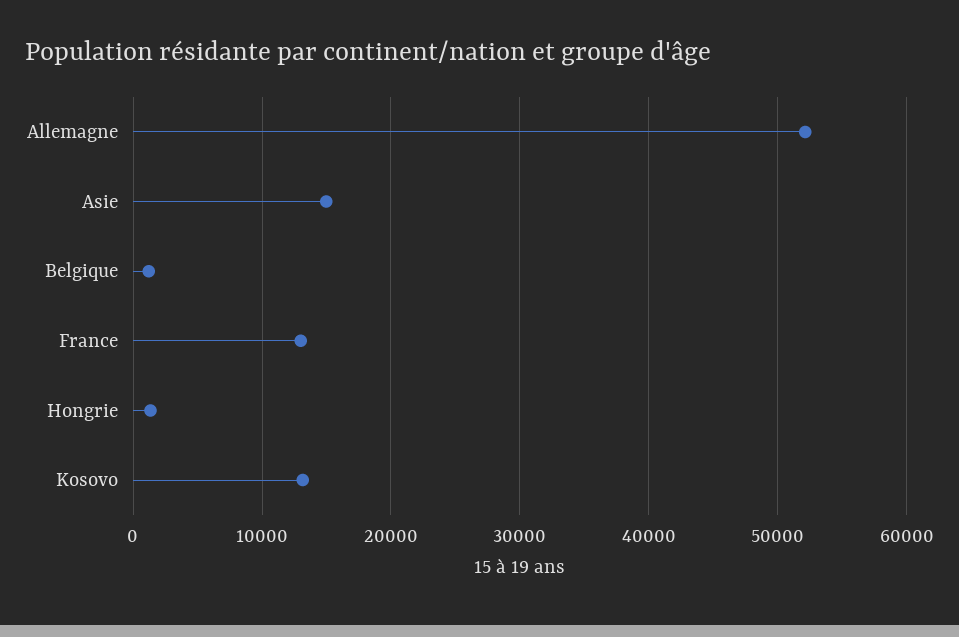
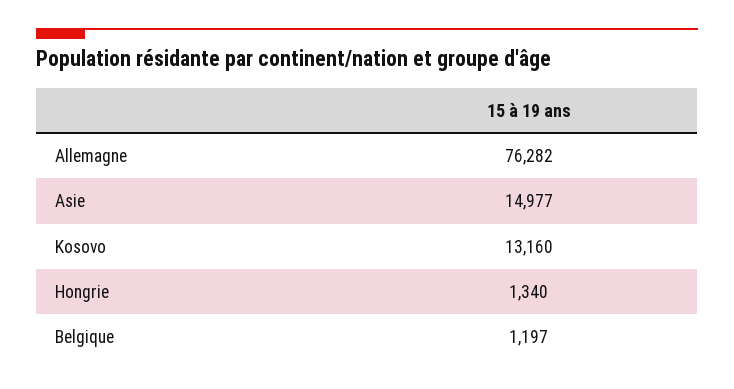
  {
-   "Allemagne": 52000,
+   "Allemagne": 76282,
    "Asie": 14977,
    "Belgique": 1197,
-   "France": 13000,
    "Hongrie": 1340,
    "Kosovo": 13160
  }

